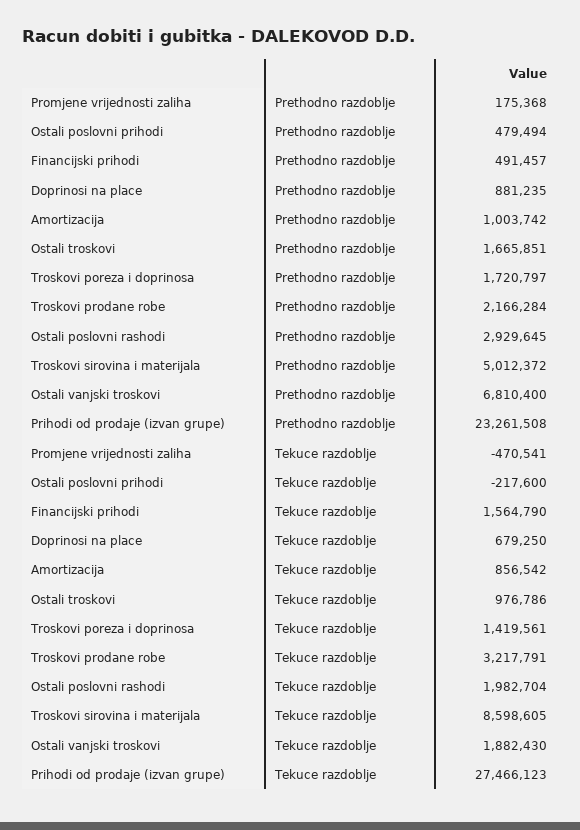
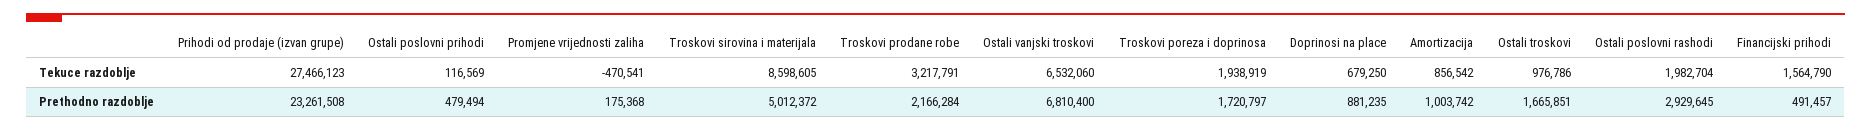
  {
    "Promjene vrijednosti zaliha": {
      "Prethodno razdoblje": 175368,
      "Tekuce razdoblje": -470541
    },
    "Ostali poslovni prihodi": {
      "Prethodno razdoblje": 479494,
-     "Tekuce razdoblje": -217600
+     "Tekuce razdoblje": 116569
    },
    "Financijski prihodi": {
      "Prethodno razdoblje": 491457,
      "Tekuce razdoblje": 1564790
    },
    "Doprinosi na place": {
      "Prethodno razdoblje": 881235,
      "Tekuce razdoblje": 679250
    },
    "Amortizacija": {
      "Prethodno razdoblje": 1003742,
      "Tekuce razdoblje": 856542
    },
    "Ostali troskovi": {
      "Prethodno razdoblje": 1665851,
      "Tekuce razdoblje": 976786
    },
    "Troskovi poreza i doprinosa": {
      "Prethodno razdoblje": 1720797,
-     "Tekuce razdoblje": 1419561
+     "Tekuce razdoblje": 1938919
    },
    "Troskovi prodane robe": {
      "Prethodno razdoblje": 2166284,
      "Tekuce razdoblje": 3217791
    },
    "Ostali poslovni rashodi": {
      "Prethodno razdoblje": 2929645,
      "Tekuce razdoblje": 1982704
    },
    "Troskovi sirovina i materijala": {
      "Prethodno razdoblje": 5012372,
      "Tekuce razdoblje": 8598605
    },
    "Ostali vanjski troskovi": {
      "Prethodno razdoblje": 6810400,
-     "Tekuce razdoblje": 1882430
+     "Tekuce razdoblje": 6532060
    },
    "Prihodi od prodaje (izvan grupe)": {
      "Prethodno razdoblje": 23261508,
      "Tekuce razdoblje": 27466123
    }
  }

